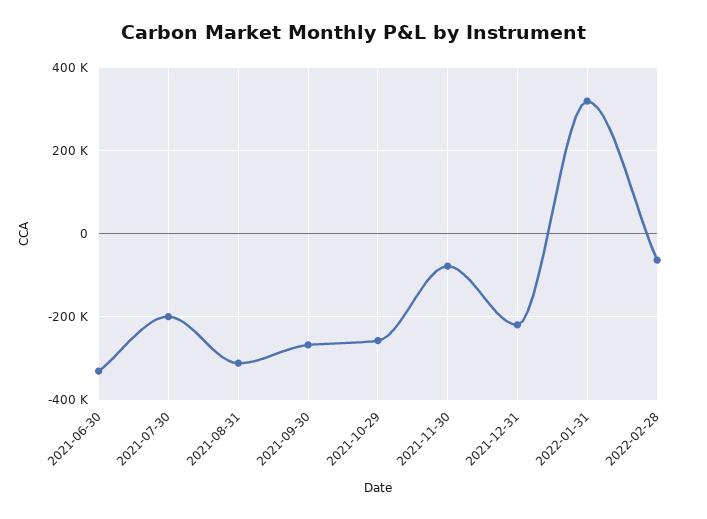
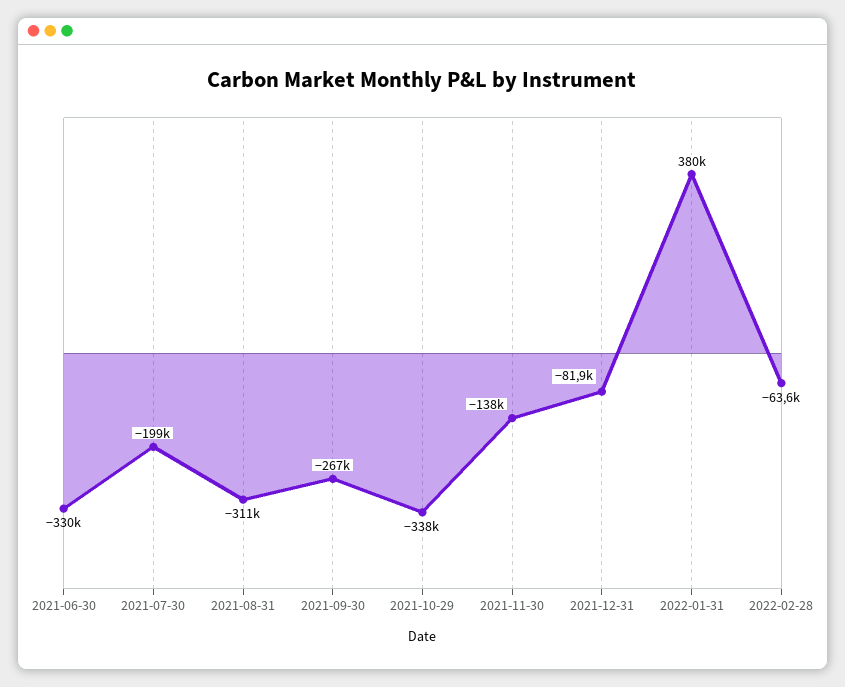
  {
    "2021-06-30": -330000,
    "2021-07-30": -199000,
    "2021-08-31": -311000,
    "2021-09-30": -267000,
-   "2021-10-29": -260000,
+   "2021-10-29": -338000,
-   "2021-11-30": -80000,
+   "2021-11-30": -138000,
-   "2021-12-31": -220000,
+   "2021-12-31": -81900,
-   "2022-01-31": 320000,
+   "2022-01-31": 380000,
    "2022-02-28": -63600
  }

